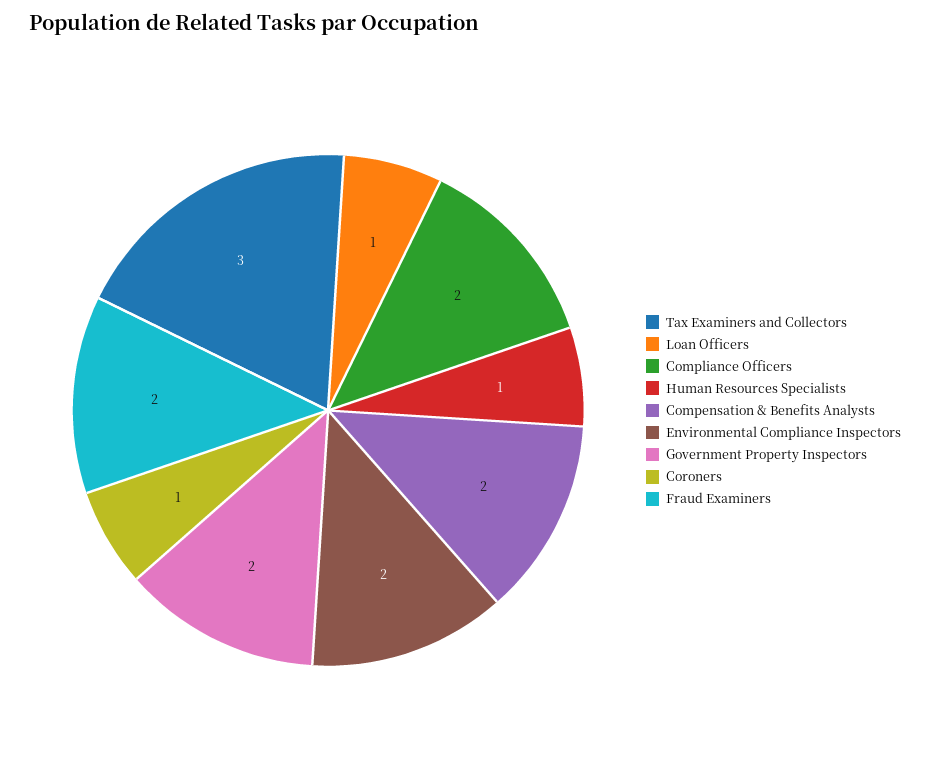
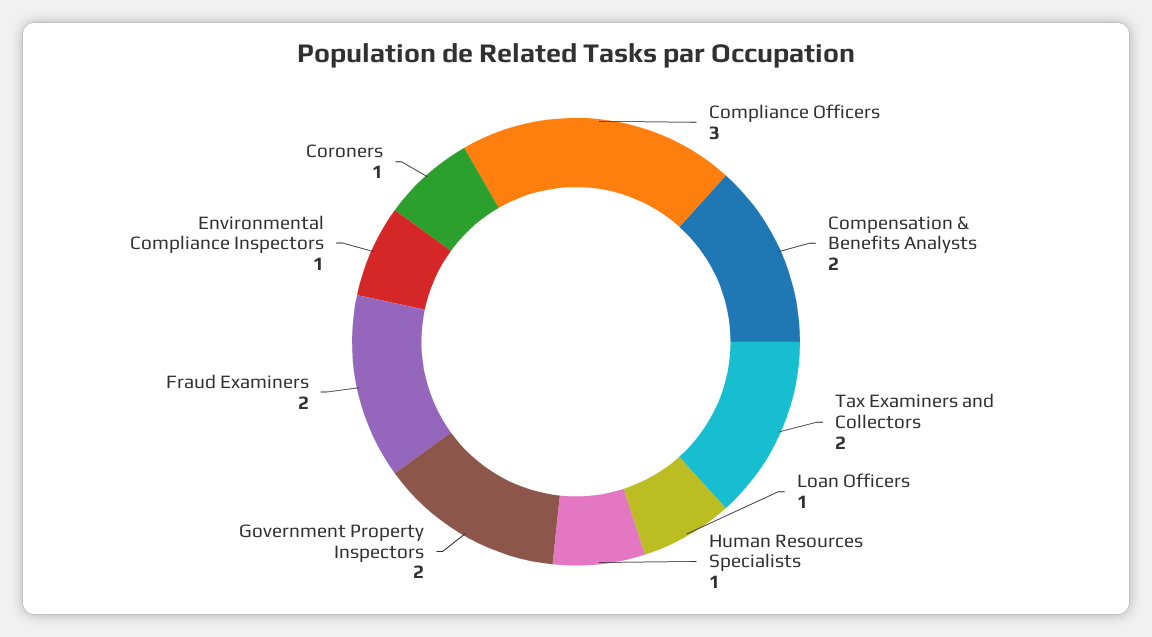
  {
-   "Tax Examiners and Collectors": 3,
+   "Tax Examiners and Collectors": 2,
    "Loan Officers": 1,
-   "Compliance Officers": 2,
+   "Compliance Officers": 3,
    "Human Resources Specialists": 1,
    "Compensation & Benefits Analysts": 2,
-   "Environmental Compliance Inspectors": 2,
+   "Environmental Compliance Inspectors": 1,
    "Government Property Inspectors": 2,
    "Coroners": 1,
    "Fraud Examiners": 2
  }

